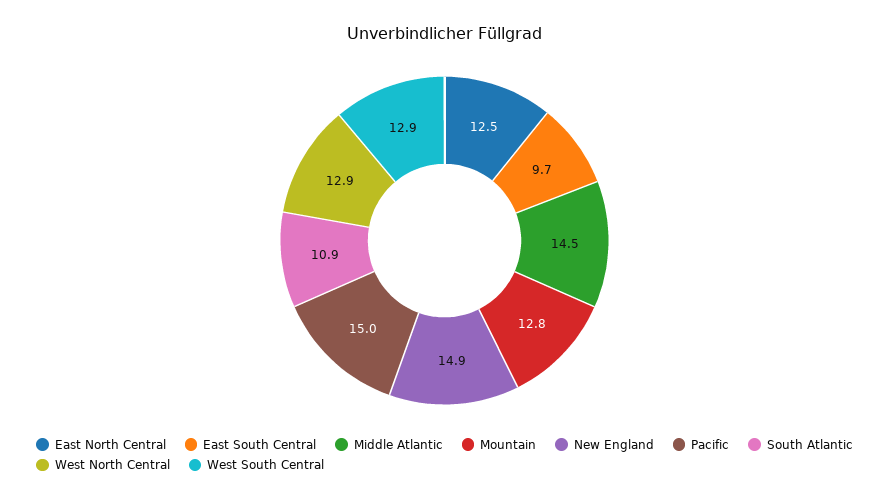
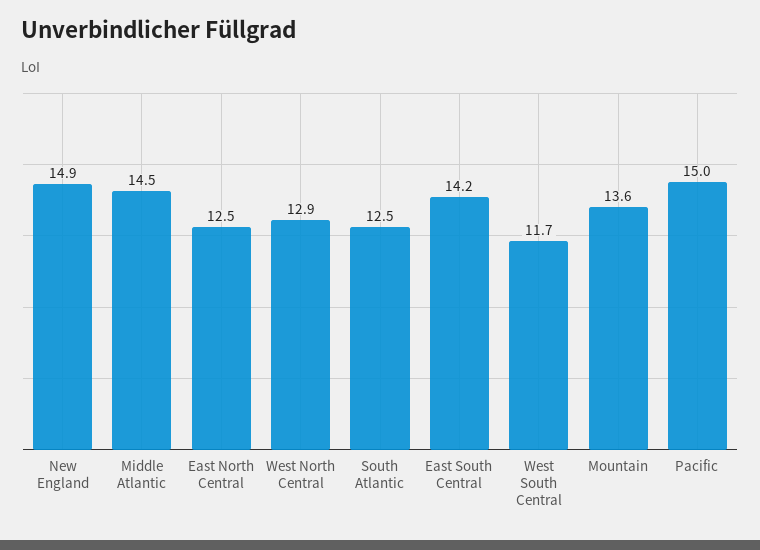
  {
    "East North Central": 12.5,
-   "East South Central": 9.7,
+   "East South Central": 14.2,
    "Middle Atlantic": 14.5,
-   "Mountain": 12.8,
+   "Mountain": 13.6,
    "New England": 14.9,
    "Pacific": 15,
-   "South Atlantic": 10.9,
+   "South Atlantic": 12.5,
    "West North Central": 12.9,
-   "West South Central": 12.9
+   "West South Central": 11.7
  }

